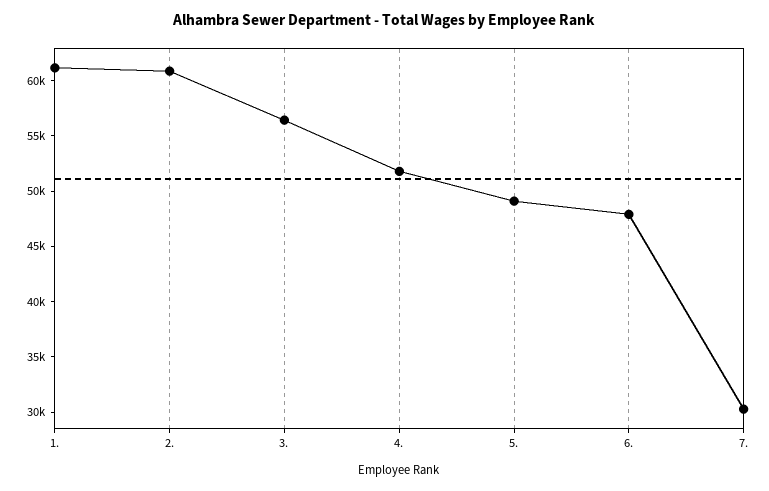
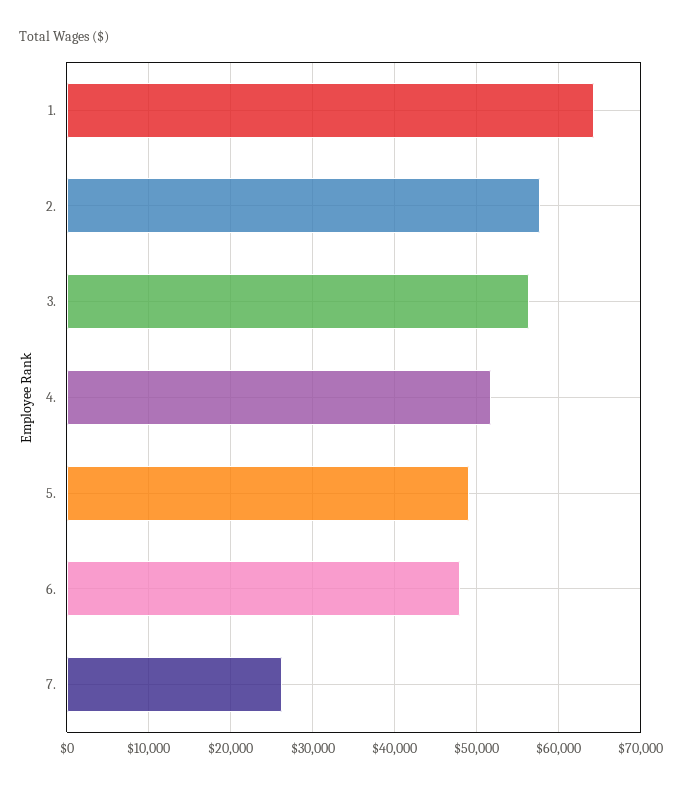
  {
-   "1.": 61000,
+   "1.": 64000,
-   "2.": 61000,
+   "2.": 58000,
    "3.": 56000,
    "4.": 52000,
    "5.": 49000,
    "6.": 48000,
-   "7.": 30000
+   "7.": 26000
  }

